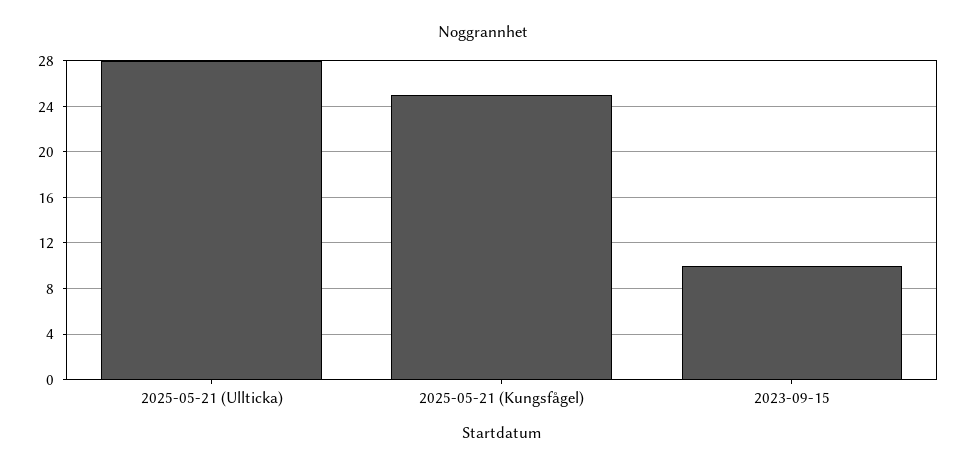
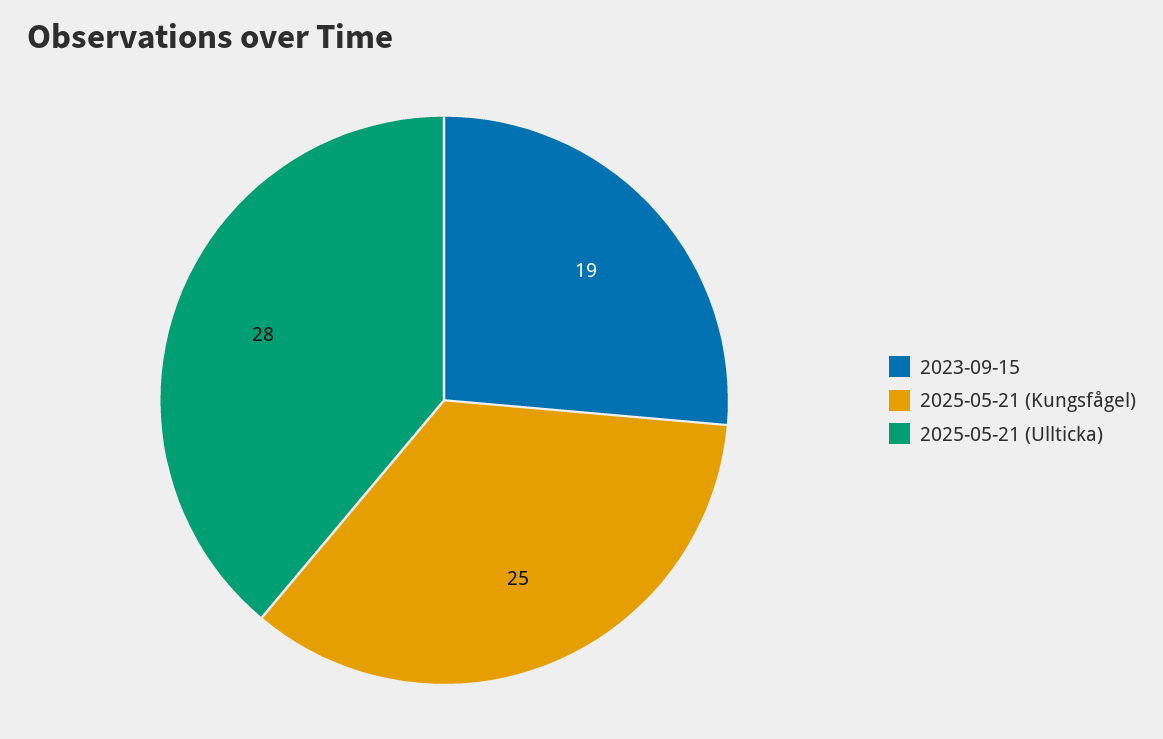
  {
    "2025-05-21 (Ullticka)": 28,
    "2025-05-21 (Kungsfågel)": 25,
-   "2023-09-15": 10
+   "2023-09-15": 19
  }

